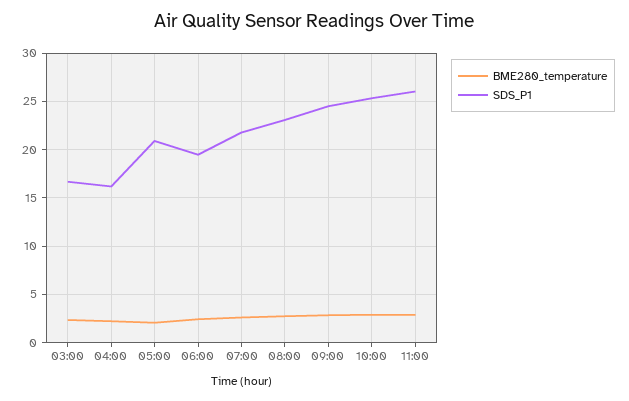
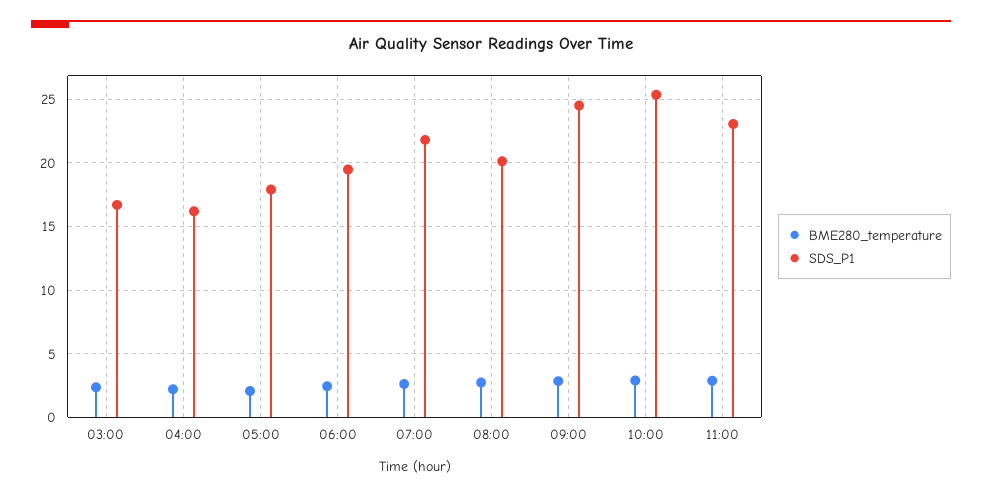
  {
    "BME280_temperature": {
      "03:00": 2.5,
      "04:00": 2,
      "05:00": 2,
      "06:00": 2.5,
      "07:00": 2.5,
      "08:00": 3,
      "09:00": 3,
      "10:00": 3,
      "11:00": 3
    },
    "SDS_P1": {
      "03:00": 16.5,
      "04:00": 16,
-     "05:00": 21,
+     "05:00": 18,
      "06:00": 19.5,
      "07:00": 22,
-     "08:00": 23,
+     "08:00": 20,
      "09:00": 24.5,
      "10:00": 25.5,
-     "11:00": 26
+     "11:00": 23
    }
  }

